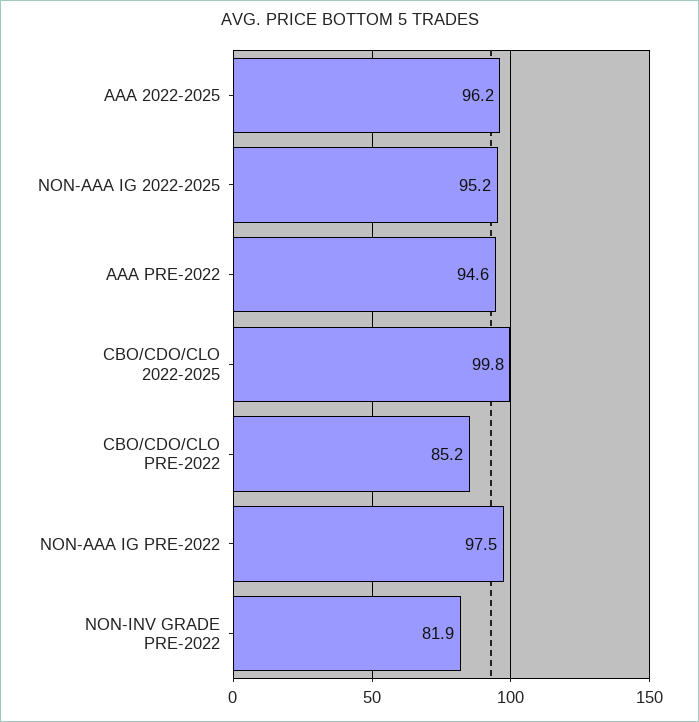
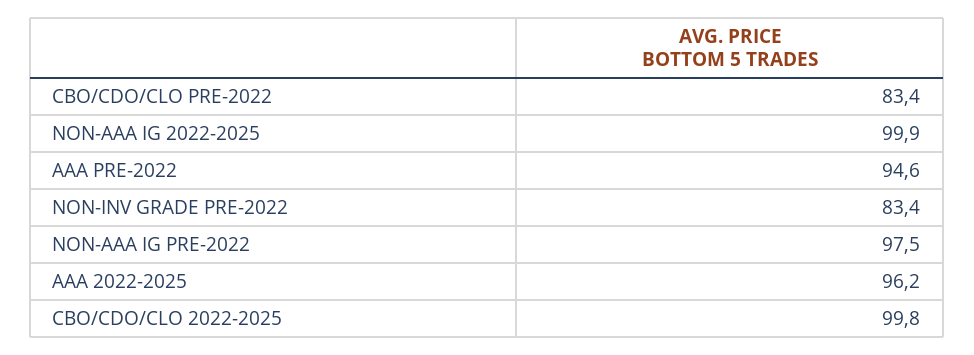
  {
    "AAA 2022-2025": 96.2,
-   "NON-AAA IG 2022-2025": 95.2,
+   "NON-AAA IG 2022-2025": 99.9,
    "AAA PRE-2022": 94.6,
    "CBO/CDO/CLO 2022-2025": 99.8,
-   "CBO/CDO/CLO PRE-2022": 85.2,
+   "CBO/CDO/CLO PRE-2022": 83.4,
    "NON-AAA IG PRE-2022": 97.5,
-   "NON-INV GRADE PRE-2022": 81.9
+   "NON-INV GRADE PRE-2022": 83.4
  }

